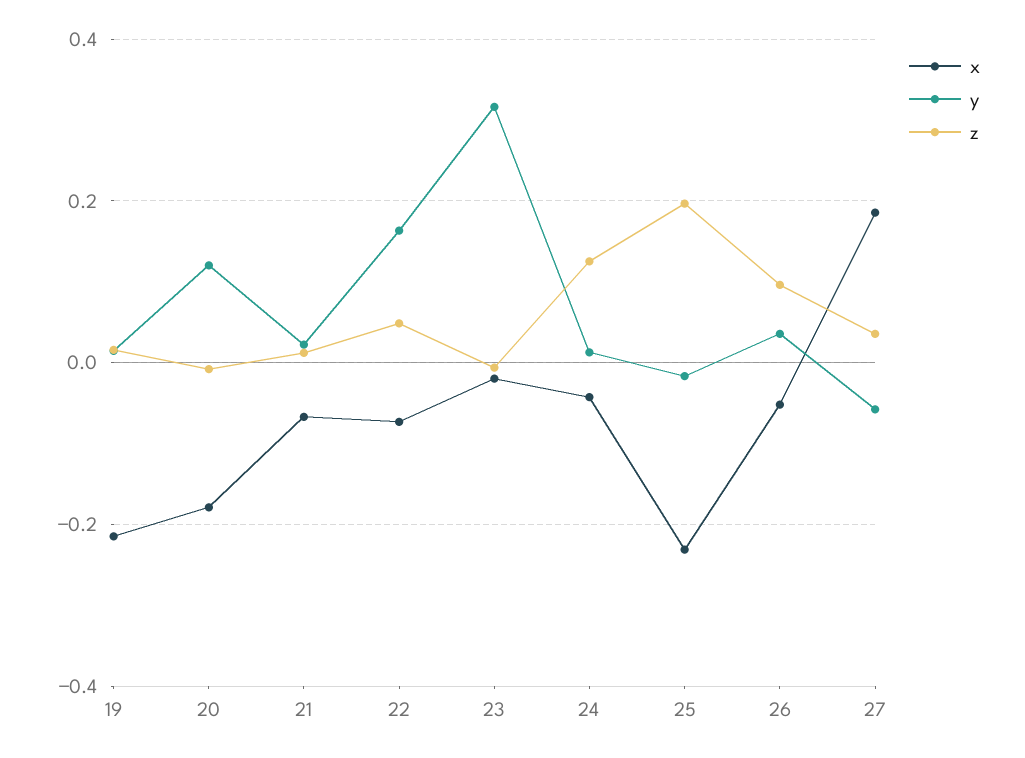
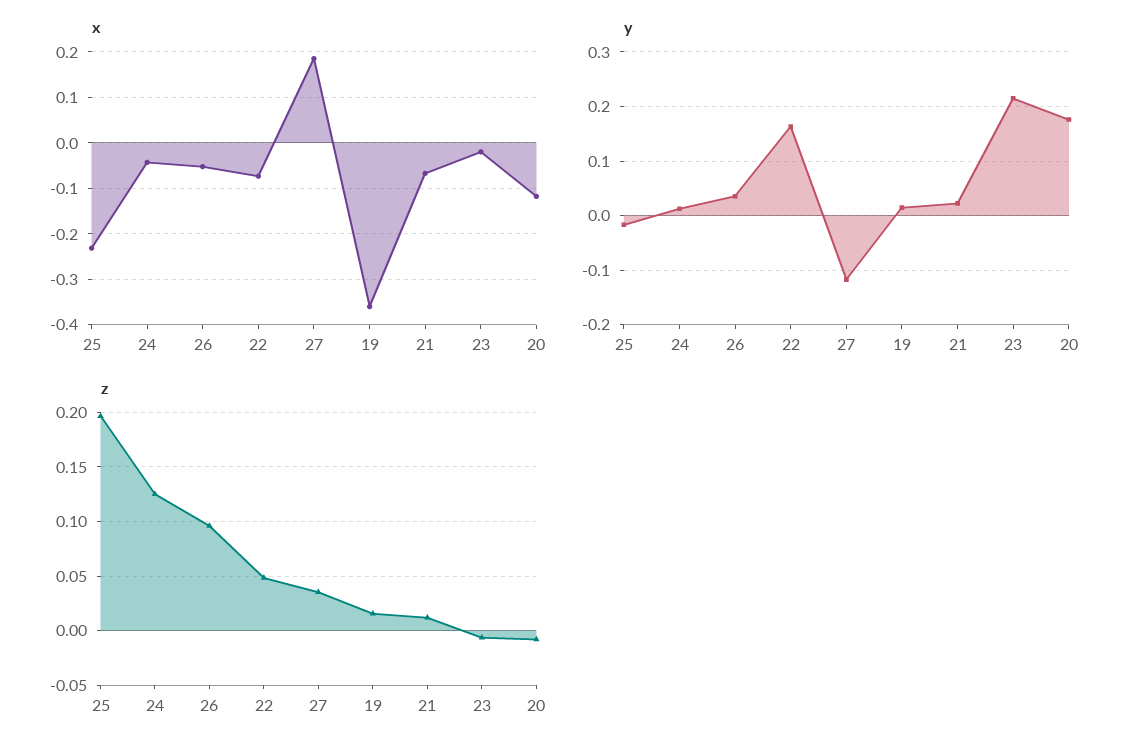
  {
    "x": {
-     "19": -0.22,
+     "19": -0.36,
-     "20": -0.18,
+     "20": -0.12,
      "21": -0.06,
      "22": -0.08,
      "23": -0.02,
      "24": -0.04,
      "25": -0.24,
      "26": -0.06,
      "27": 0.18
    },
    "y": {
      "19": 0.02,
-     "20": 0.12,
+     "20": 0.18,
      "21": 0.02,
      "22": 0.16,
-     "23": 0.32,
+     "23": 0.22,
      "24": 0.02,
      "25": -0.02,
      "26": 0.04,
-     "27": -0.06
+     "27": -0.12
    },
    "z": {
      "19": 0.02,
      "20": -0.01,
      "21": 0.01,
      "22": 0.05,
      "23": -0.01,
      "24": 0.13,
      "25": 0.2,
      "26": 0.1,
      "27": 0.04
    }
  }

